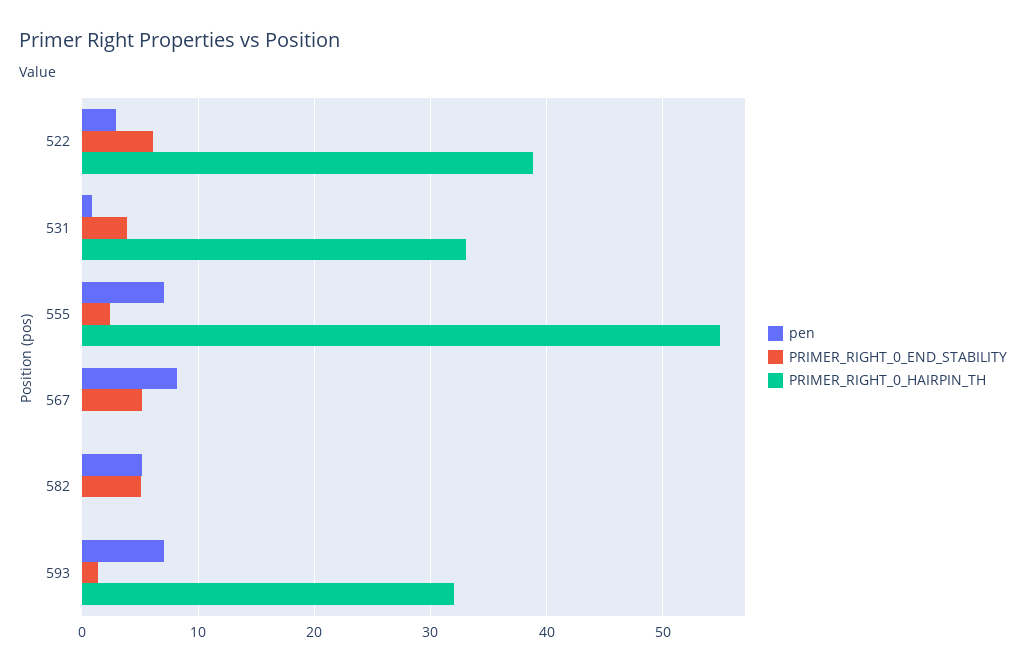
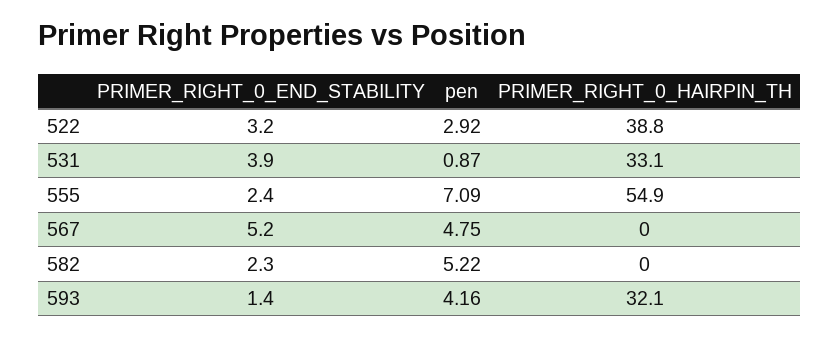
  {
    "pen": {
      "522": 2.92,
      "531": 0.87,
      "555": 7.09,
-     "567": 8,
+     "567": 4.75,
      "582": 5.22,
-     "593": 7
+     "593": 4.16
    },
    "PRIMER_RIGHT_0_END_STABILITY": {
-     "522": 6,
+     "522": 3.2,
      "531": 3.9,
      "555": 2.4,
      "567": 5.2,
-     "582": 5,
+     "582": 2.3,
      "593": 1.4
    },
    "PRIMER_RIGHT_0_HAIRPIN_TH": {
      "522": 38.8,
      "531": 33.1,
      "555": 54.9,
      "567": 0,
      "582": 0,
      "593": 32.1
    }
  }

